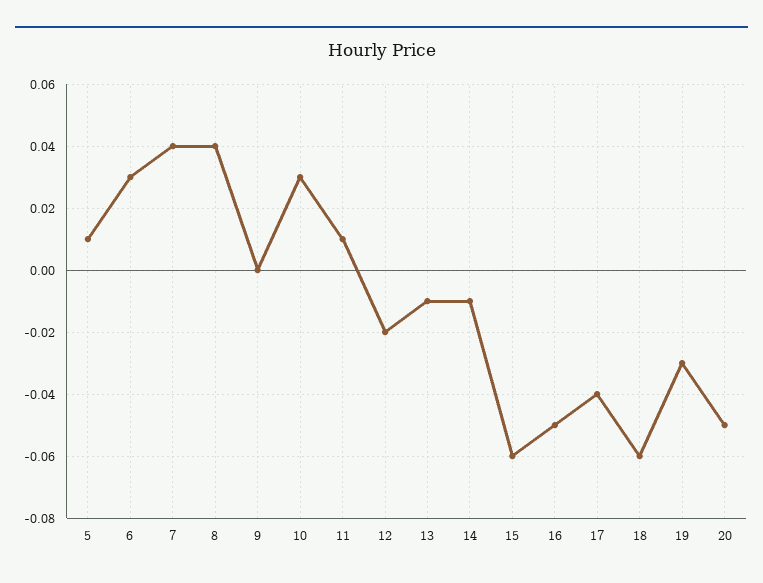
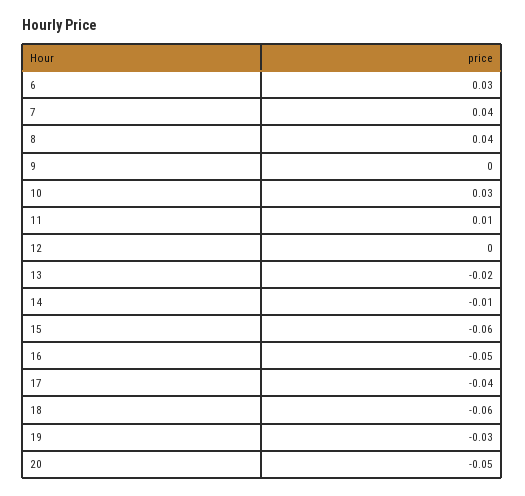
  {
-   "5": 0.01,
    "6": 0.03,
    "7": 0.04,
    "8": 0.04,
    "9": 0,
    "10": 0.03,
    "11": 0.01,
-   "12": -0.02,
+   "12": 0,
-   "13": -0.01,
+   "13": -0.02,
    "14": -0.01,
    "15": -0.06,
    "16": -0.05,
    "17": -0.04,
    "18": -0.06,
    "19": -0.03,
    "20": -0.05
  }

